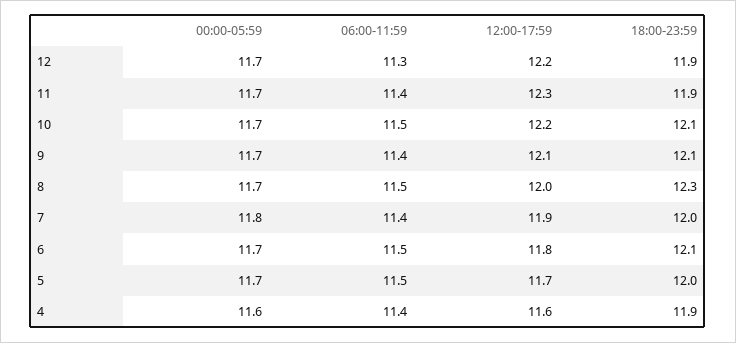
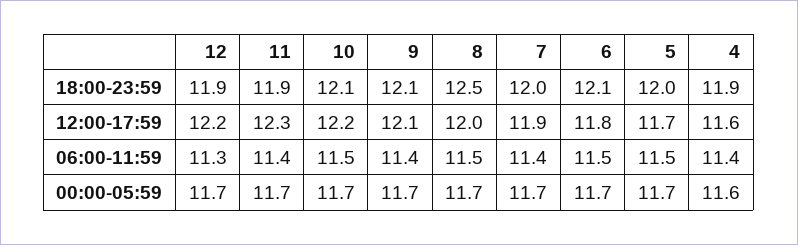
  {
    "00:00-05:59": {
      "12": 11.7,
      "11": 11.7,
      "10": 11.7,
      "9": 11.7,
      "8": 11.7,
-     "7": 11.8,
+     "7": 11.7,
      "6": 11.7,
      "5": 11.7,
      "4": 11.6
    },
    "06:00-11:59": {
      "12": 11.3,
      "11": 11.4,
      "10": 11.5,
      "9": 11.4,
      "8": 11.5,
      "7": 11.4,
      "6": 11.5,
      "5": 11.5,
      "4": 11.4
    },
    "12:00-17:59": {
      "12": 12.2,
      "11": 12.3,
      "10": 12.2,
      "9": 12.1,
      "8": 12,
      "7": 11.9,
      "6": 11.8,
      "5": 11.7,
      "4": 11.6
    },
    "18:00-23:59": {
      "12": 11.9,
      "11": 11.9,
      "10": 12.1,
      "9": 12.1,
-     "8": 12.3,
+     "8": 12.5,
      "7": 12,
      "6": 12.1,
      "5": 12,
      "4": 11.9
    }
  }

